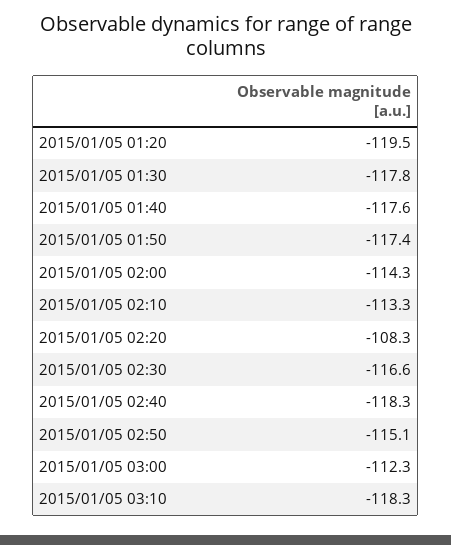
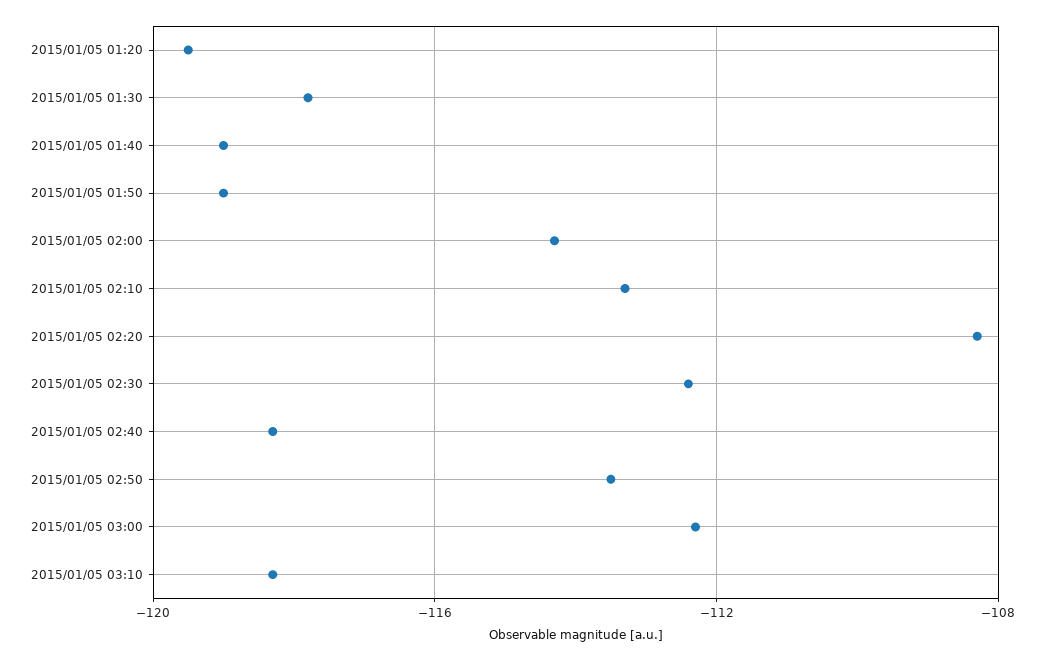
  {
    "2015/01/05 01:20": -119.5,
    "2015/01/05 01:30": -117.8,
-   "2015/01/05 01:40": -117.6,
+   "2015/01/05 01:40": -119,
-   "2015/01/05 01:50": -117.4,
+   "2015/01/05 01:50": -119,
    "2015/01/05 02:00": -114.3,
    "2015/01/05 02:10": -113.3,
    "2015/01/05 02:20": -108.3,
-   "2015/01/05 02:30": -116.6,
+   "2015/01/05 02:30": -112.5,
    "2015/01/05 02:40": -118.3,
-   "2015/01/05 02:50": -115.1,
+   "2015/01/05 02:50": -113.5,
    "2015/01/05 03:00": -112.3,
    "2015/01/05 03:10": -118.3
  }

